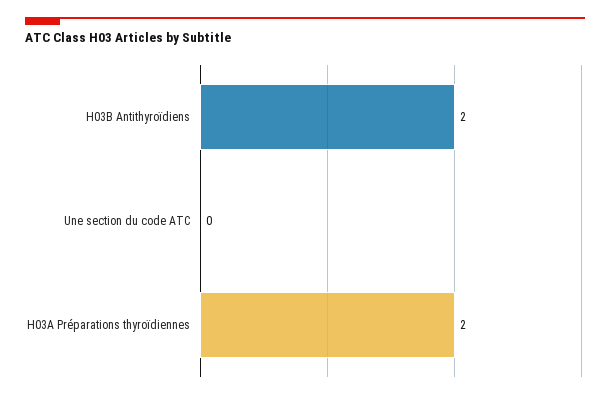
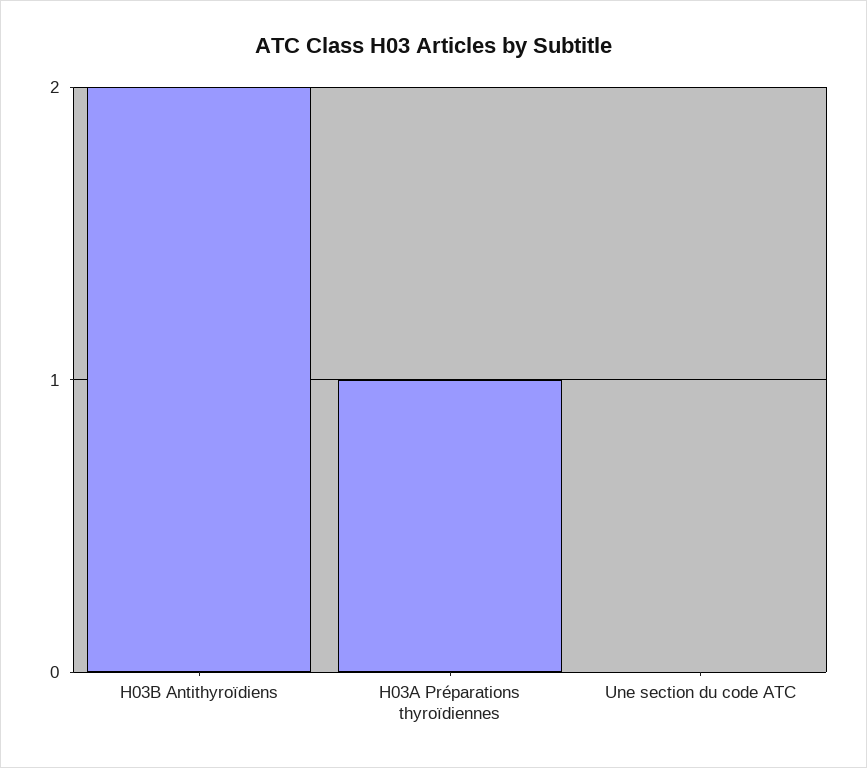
  {
    "H03B Antithyroïdiens": 2,
    "Une section du code ATC": 0,
-   "H03A Préparations thyroïdiennes": 2
+   "H03A Préparations thyroïdiennes": 1
  }

